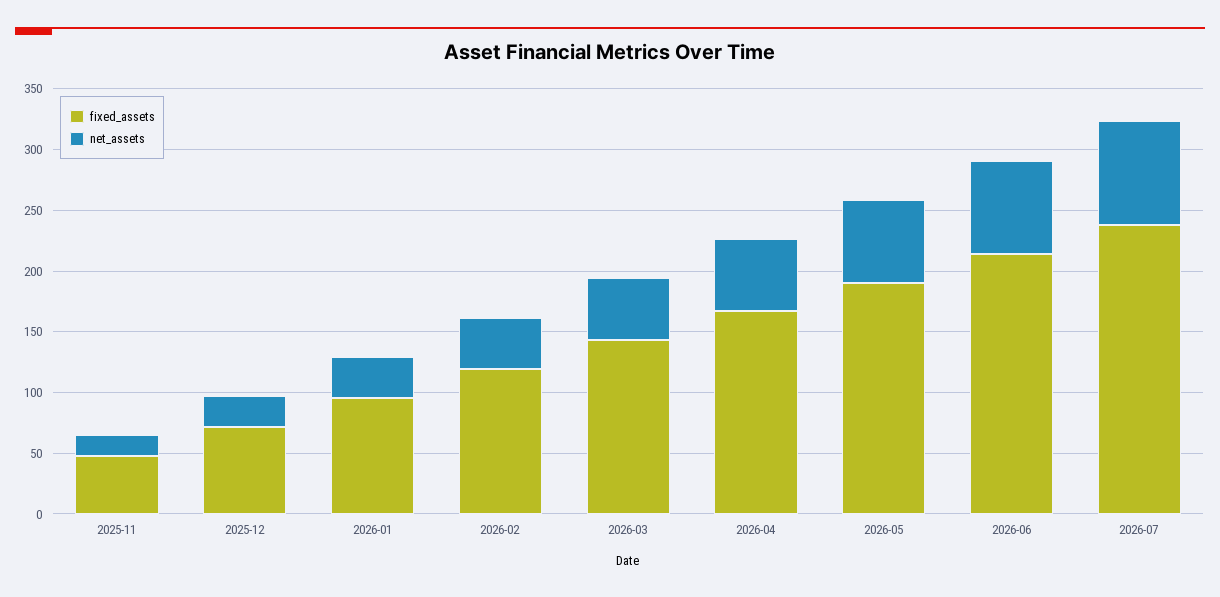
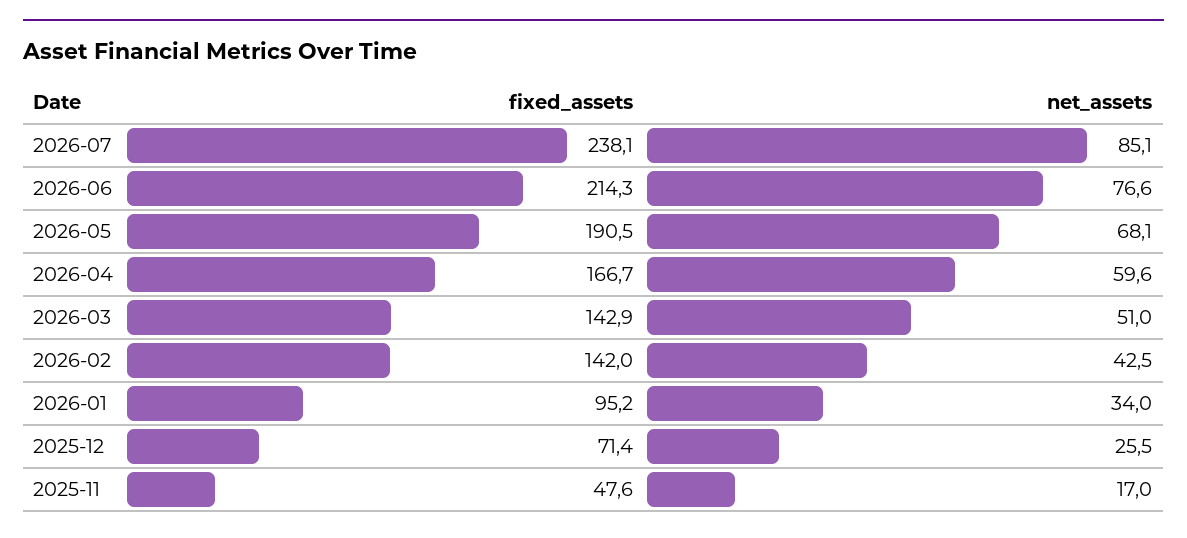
  {
    "fixed_assets": {
      "2025-11": 47.6,
      "2025-12": 71.4,
      "2026-01": 95.2,
-     "2026-02": 120,
+     "2026-02": 142,
      "2026-03": 142.9,
      "2026-04": 166.7,
      "2026-05": 190.5,
      "2026-06": 214.3,
      "2026-07": 238.1
    },
    "net_assets": {
      "2025-11": 17,
      "2025-12": 25.5,
      "2026-01": 34,
      "2026-02": 42.5,
      "2026-03": 51,
      "2026-04": 59.6,
      "2026-05": 68.1,
      "2026-06": 76.6,
      "2026-07": 85.1
    }
  }

